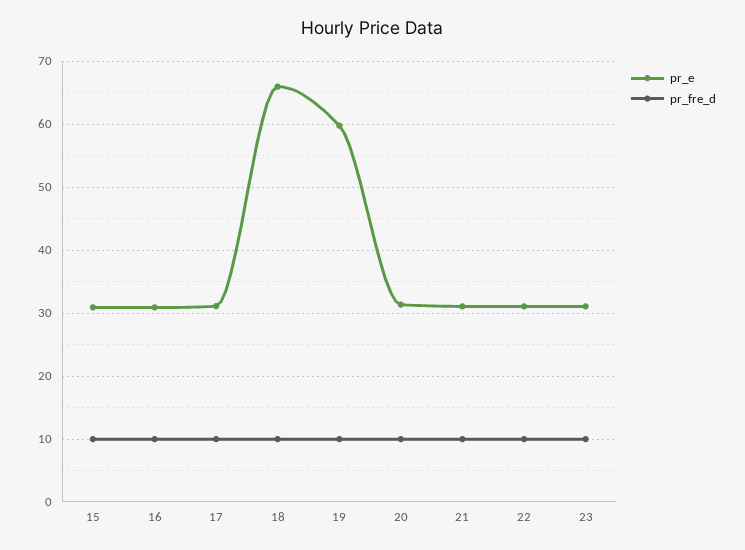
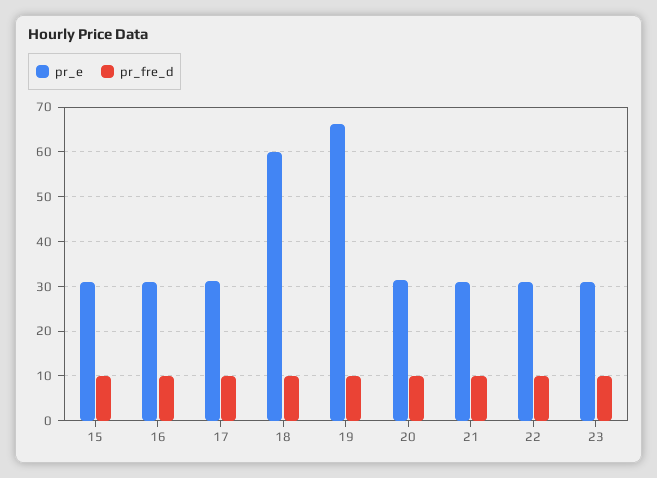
  {
    "pr_e": {
      "15": 31,
      "16": 31,
      "17": 31,
-     "18": 66,
+     "18": 60,
-     "19": 60,
+     "19": 66,
      "20": 31,
      "21": 31,
      "22": 31,
      "23": 31
    },
    "pr_fre_d": {
      "15": 10,
      "16": 10,
      "17": 10,
      "18": 10,
      "19": 10,
      "20": 10,
      "21": 10,
      "22": 10,
      "23": 10
    }
  }

